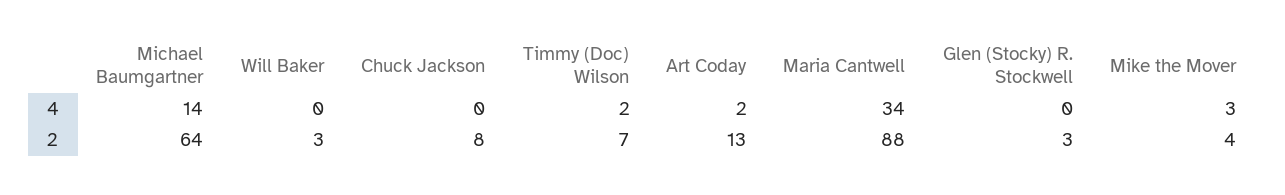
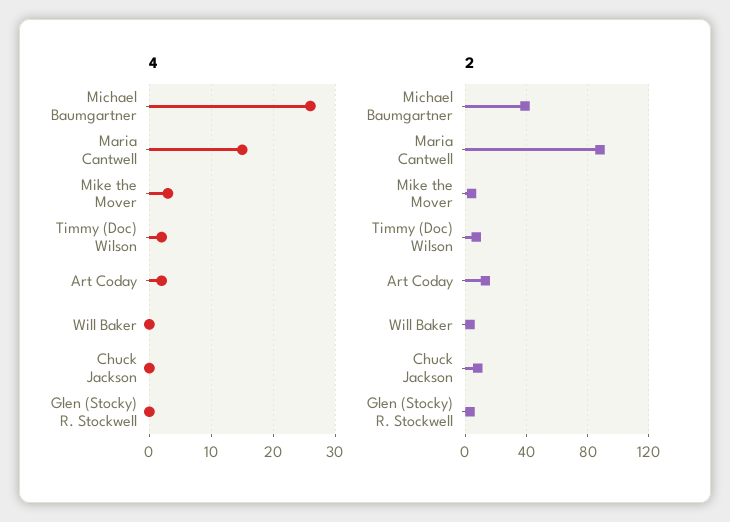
  {
    "4": {
-     "Michael Baumgartner": 14,
+     "Michael Baumgartner": 26,
      "Will Baker": 0,
      "Chuck Jackson": 0,
      "Timmy (Doc) Wilson": 2,
      "Art Coday": 2,
-     "Maria Cantwell": 34,
+     "Maria Cantwell": 15,
      "Glen (Stocky) R. Stockwell": 0,
      "Mike the Mover": 3
    },
    "2": {
-     "Michael Baumgartner": 64,
+     "Michael Baumgartner": 40,
      "Will Baker": 3,
      "Chuck Jackson": 8,
      "Timmy (Doc) Wilson": 7,
      "Art Coday": 13,
      "Maria Cantwell": 88,
      "Glen (Stocky) R. Stockwell": 3,
      "Mike the Mover": 4
    }
  }

